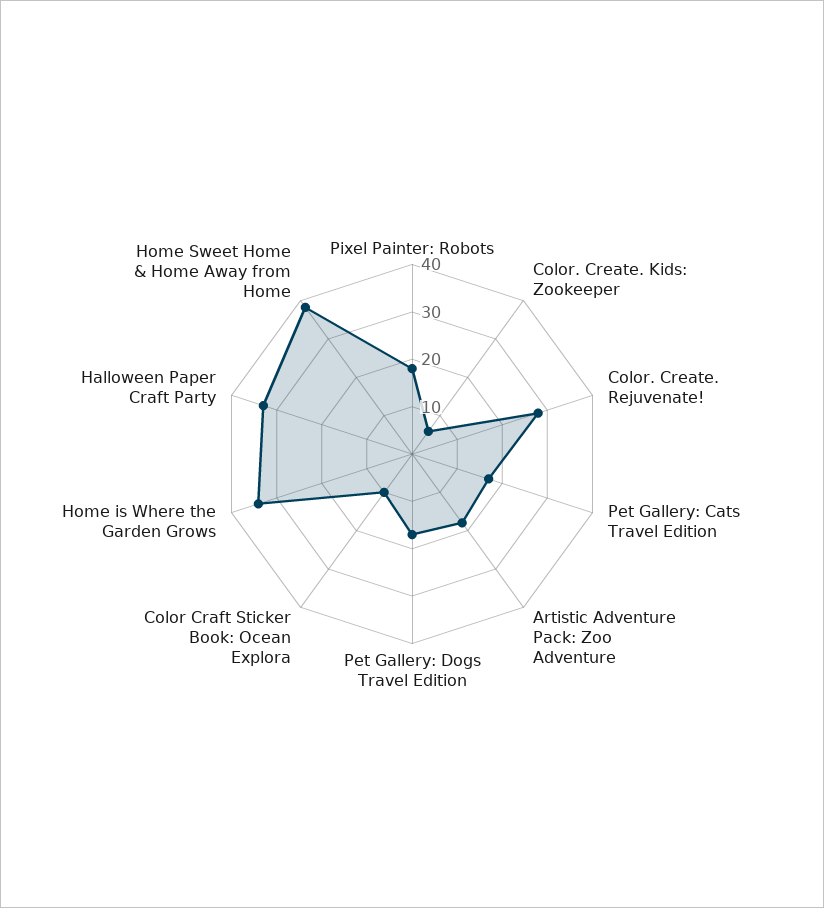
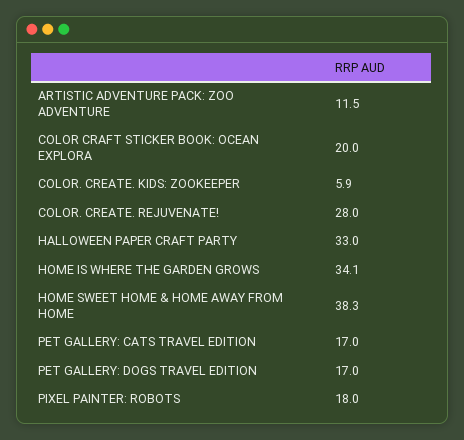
  {
    "Pixel Painter: Robots": 18,
    "Color. Create. Kids: Zookeeper": 5.9,
    "Color. Create. Rejuvenate!": 28,
    "Pet Gallery: Cats Travel Edition": 17,
-   "Artistic Adventure Pack: Zoo Adventure": 18,
+   "Artistic Adventure Pack: Zoo Adventure": 11.5,
    "Pet Gallery: Dogs Travel Edition": 17,
-   "Color Craft Sticker Book: Ocean Explora": 10,
+   "Color Craft Sticker Book: Ocean Explora": 20,
    "Home is Where the Garden Grows": 34.1,
    "Halloween Paper Craft Party": 33,
    "Home Sweet Home & Home Away from Home": 38.3
  }

